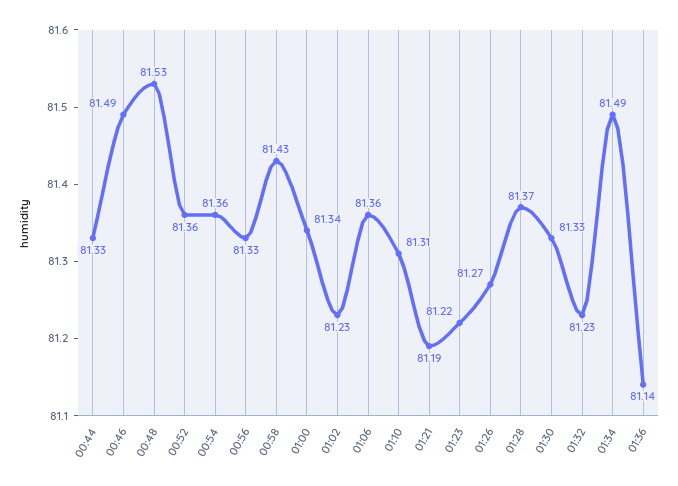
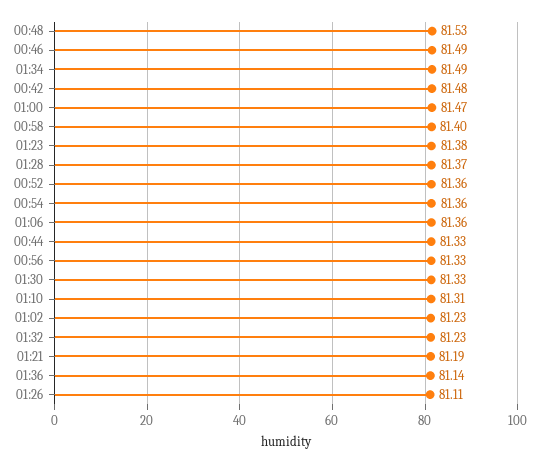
  {
    "00:44": 81.33,
    "00:46": 81.49,
    "00:48": 81.53,
    "00:52": 81.36,
    "00:54": 81.36,
    "00:56": 81.33,
-   "00:58": 81.43,
+   "00:58": 81.4,
-   "01:00": 81.34,
+   "01:00": 81.47,
    "01:02": 81.23,
    "01:06": 81.36,
    "01:10": 81.31,
    "01:21": 81.19,
-   "01:23": 81.22,
+   "01:23": 81.38,
-   "01:26": 81.27,
+   "01:26": 81.11,
    "01:28": 81.37,
    "01:30": 81.33,
    "01:32": 81.23,
    "01:34": 81.49,
-   "01:36": 81.14
+   "01:36": 81.14,
+   "00:42": 81.48
  }

